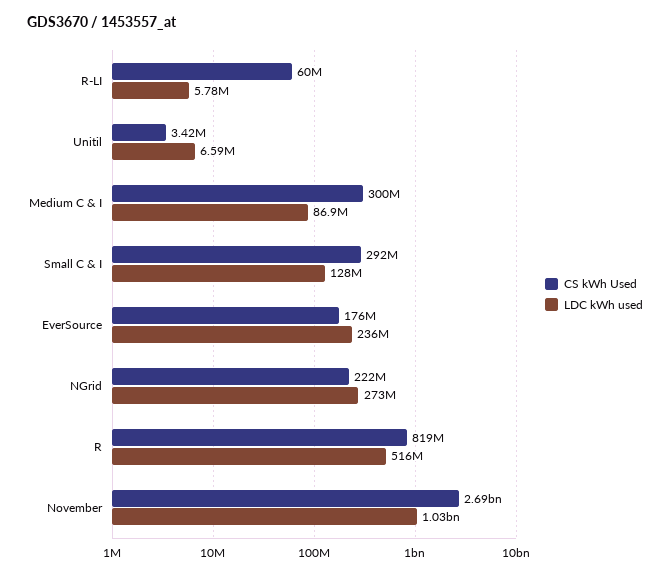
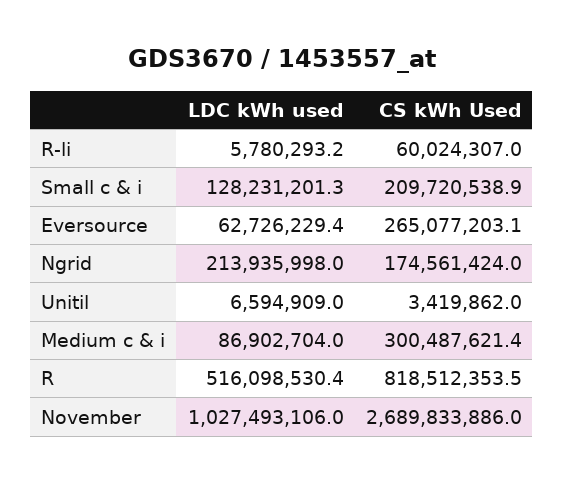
  {
    "CS kWh Used": {
      "R-LI": 60024307,
      "Unitil": 3419862,
      "Medium C & I": 300487621.4,
-     "Small C & I": 292000000,
+     "Small C & I": 209720538.9,
-     "EverSource": 176000000,
+     "EverSource": 265077203.1,
-     "NGrid": 222000000,
+     "NGrid": 174561424,
      "R": 818512353.5,
      "November": 2689833886
    },
    "LDC kWh used": {
      "R-LI": 5780293.2,
      "Unitil": 6594909,
      "Medium C & I": 86902704,
      "Small C & I": 128231201.3,
-     "EverSource": 236000000,
+     "EverSource": 62726229.4,
-     "NGrid": 273000000,
+     "NGrid": 213935998,
      "R": 516098530.4,
      "November": 1027493106
    }
  }

